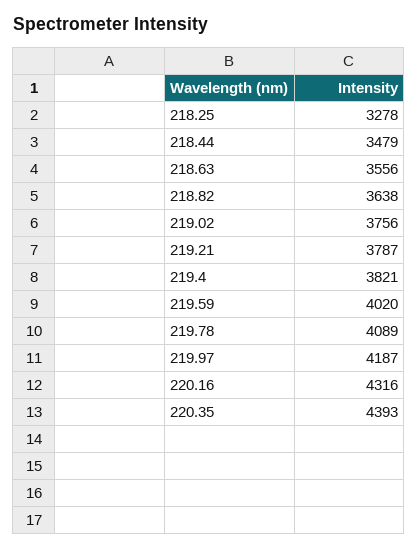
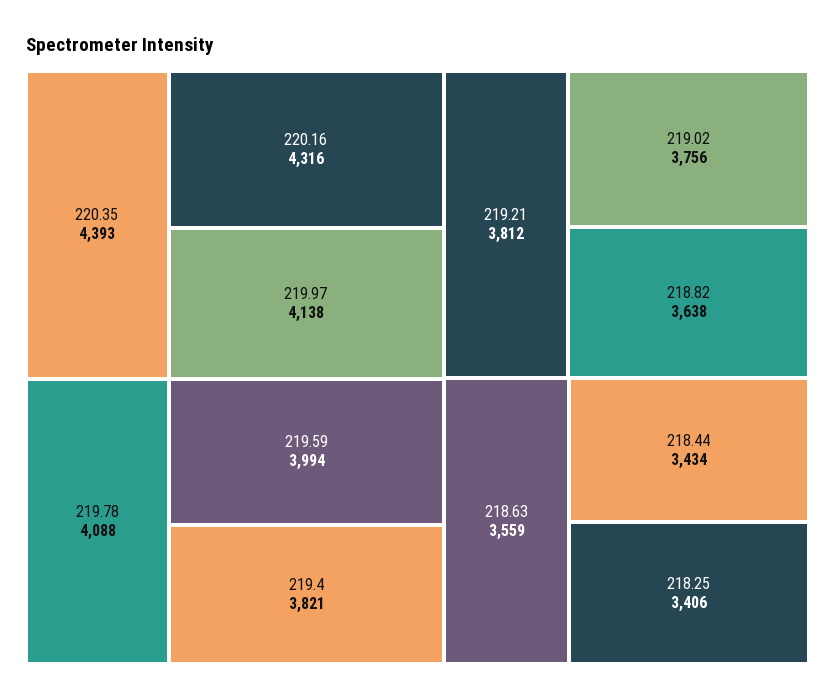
  {
-   "218.25": 3278,
+   "218.25": 3406,
-   "218.44": 3479,
+   "218.44": 3434,
-   "218.63": 3556,
+   "218.63": 3559,
    "218.82": 3638,
    "219.02": 3756,
-   "219.21": 3787,
+   "219.21": 3812,
    "219.4": 3821,
-   "219.59": 4020,
+   "219.59": 3994,
-   "219.78": 4089,
+   "219.78": 4088,
-   "219.97": 4187,
+   "219.97": 4138,
    "220.16": 4316,
    "220.35": 4393
  }

